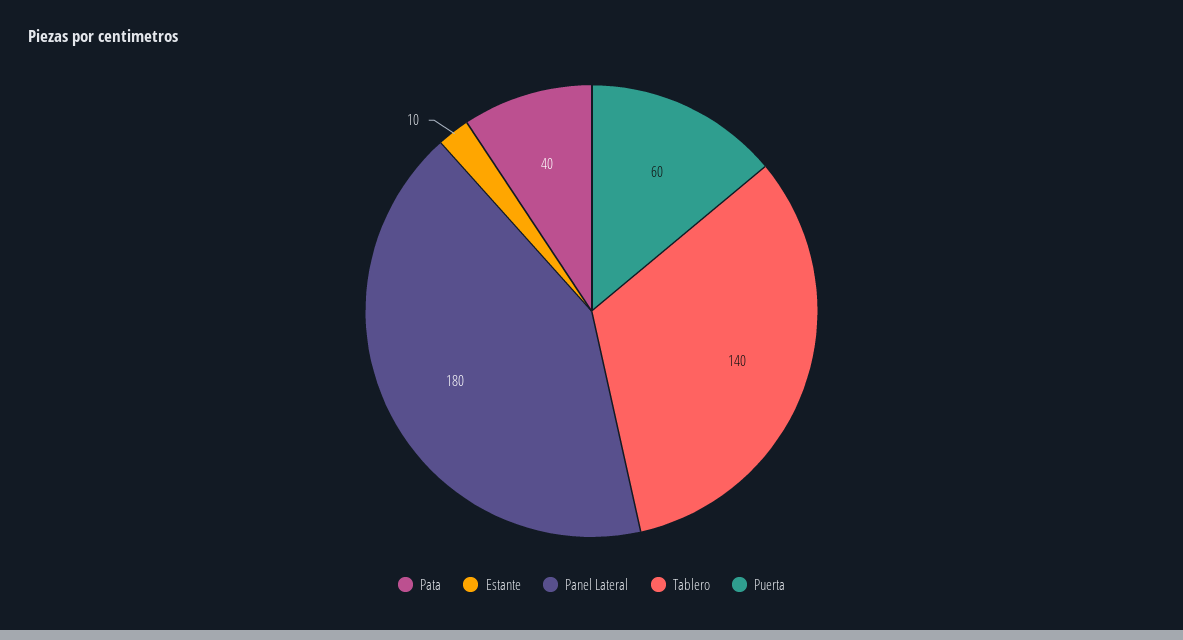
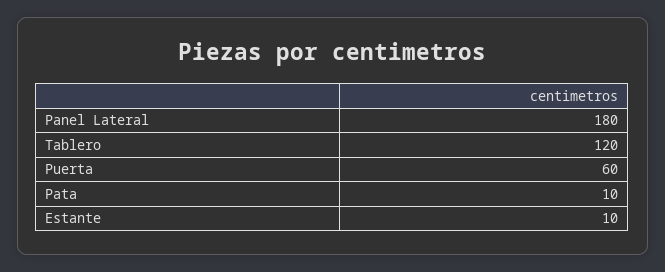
  {
-   "Pata": 40,
+   "Pata": 10,
    "Estante": 10,
    "Panel Lateral": 180,
-   "Tablero": 140,
+   "Tablero": 120,
    "Puerta": 60
  }

